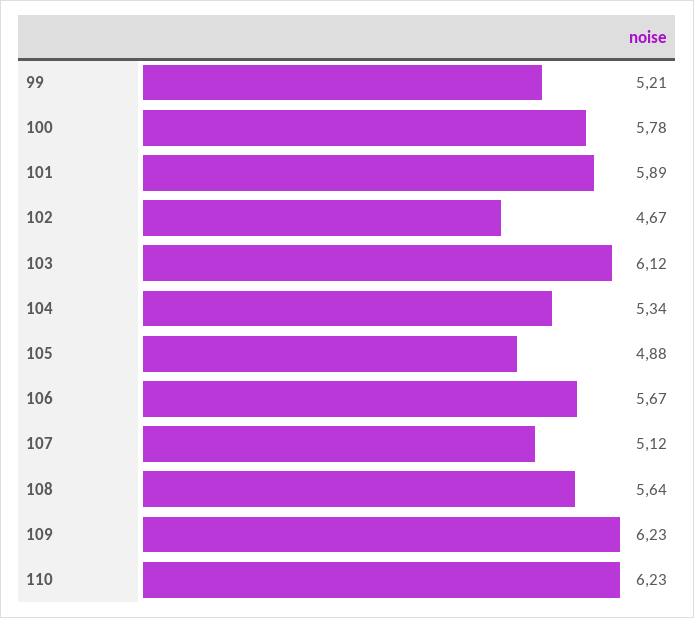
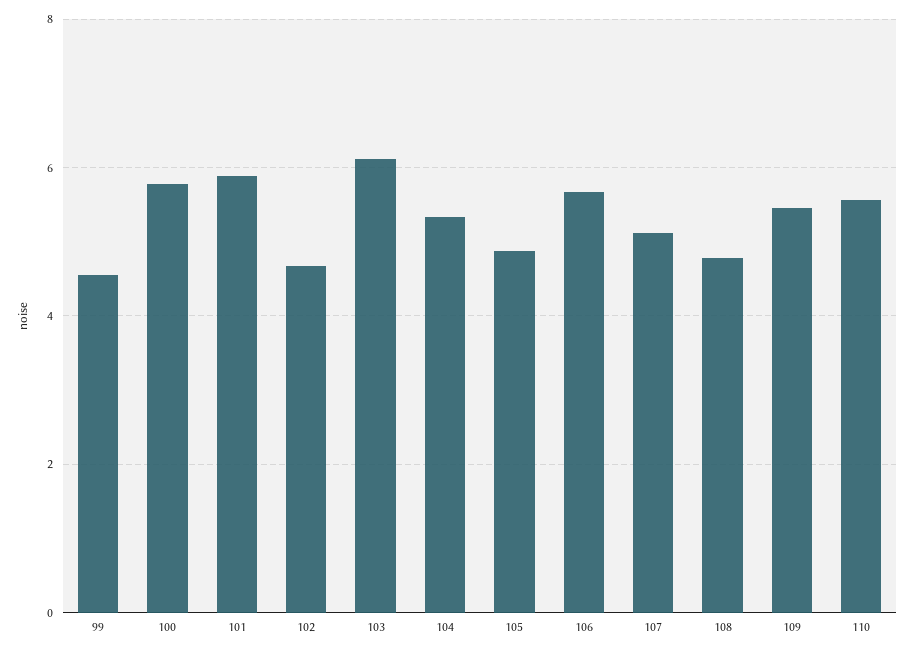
  {
-   "99": 5.21,
+   "99": 4.6,
    "100": 5.78,
    "101": 5.89,
    "102": 4.67,
    "103": 6.12,
    "104": 5.34,
    "105": 4.88,
    "106": 5.67,
    "107": 5.12,
-   "108": 5.64,
+   "108": 4.8,
-   "109": 6.23,
+   "109": 5.4,
-   "110": 6.23
+   "110": 5.6
  }

